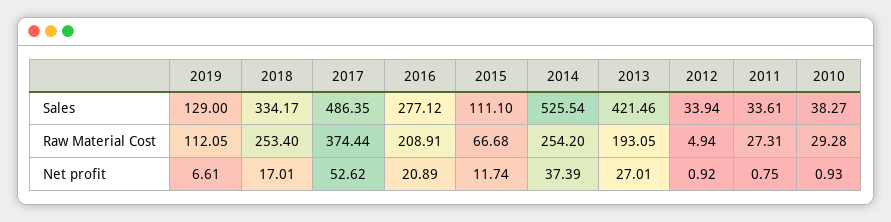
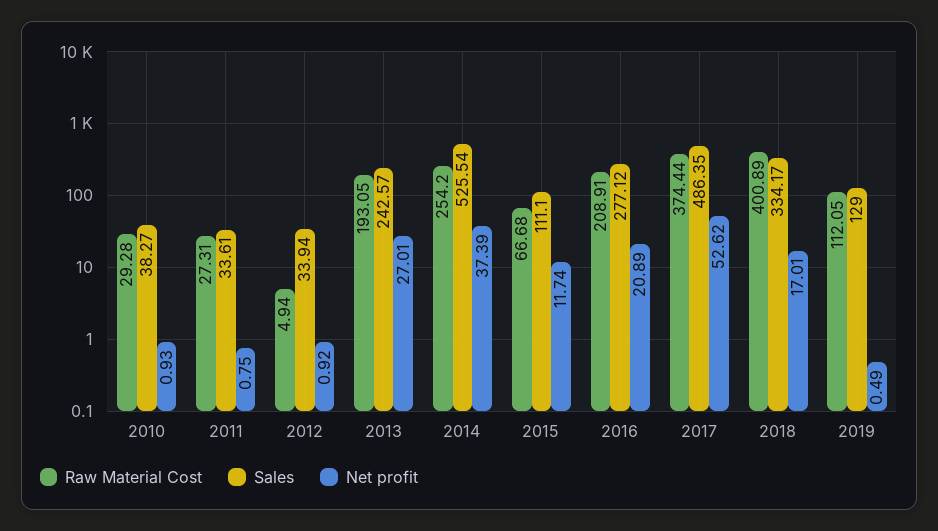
  {
    "Sales": {
      "2019": 129,
      "2018": 334.17,
      "2017": 486.35,
      "2016": 277.12,
      "2015": 111.1,
      "2014": 525.54,
-     "2013": 421.46,
+     "2013": 242.57,
      "2012": 33.94,
      "2011": 33.61,
      "2010": 38.27
    },
    "Raw Material Cost": {
      "2019": 112.05,
-     "2018": 253.4,
+     "2018": 400.89,
      "2017": 374.44,
      "2016": 208.91,
      "2015": 66.68,
      "2014": 254.2,
      "2013": 193.05,
      "2012": 4.94,
      "2011": 27.31,
      "2010": 29.28
    },
    "Net profit": {
-     "2019": 6.61,
+     "2019": 0.49,
      "2018": 17.01,
      "2017": 52.62,
      "2016": 20.89,
      "2015": 11.74,
      "2014": 37.39,
      "2013": 27.01,
      "2012": 0.92,
      "2011": 0.75,
      "2010": 0.93
    }
  }

